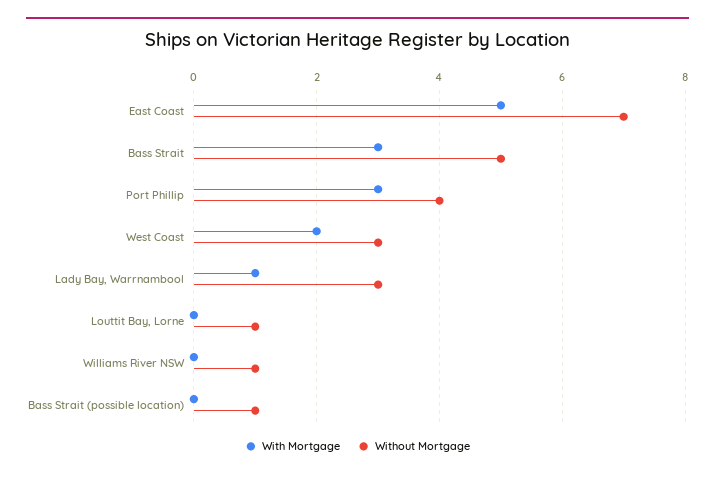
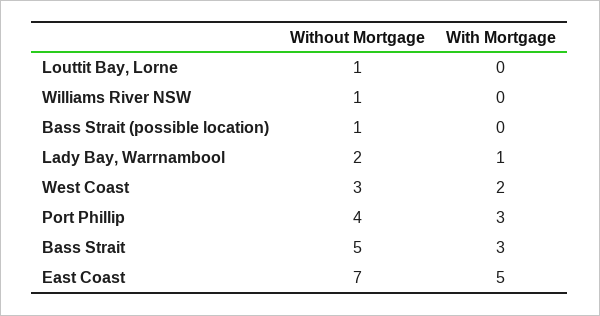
  {
    "With Mortgage": {
      "East Coast": 5,
      "Bass Strait": 3,
      "Port Phillip": 3,
      "West Coast": 2,
      "Lady Bay, Warrnambool": 1,
      "Louttit Bay, Lorne": 0,
      "Williams River NSW": 0,
      "Bass Strait (possible location)": 0
    },
    "Without Mortgage": {
      "East Coast": 7,
      "Bass Strait": 5,
      "Port Phillip": 4,
      "West Coast": 3,
-     "Lady Bay, Warrnambool": 3,
+     "Lady Bay, Warrnambool": 2,
      "Louttit Bay, Lorne": 1,
      "Williams River NSW": 1,
      "Bass Strait (possible location)": 1
    }
  }

